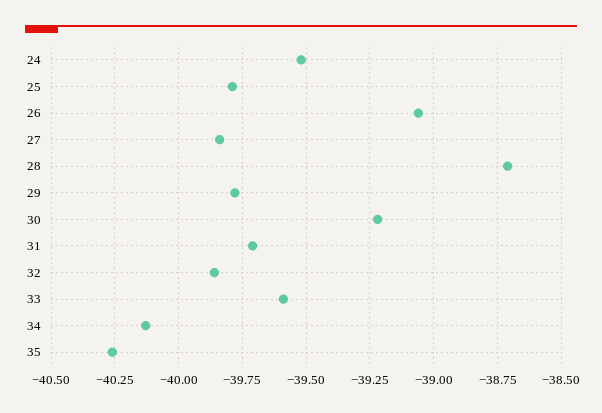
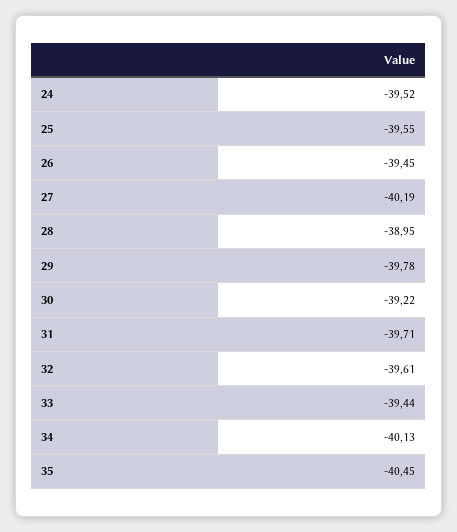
  {
    "24": -39.52,
-   "25": -39.8,
+   "25": -39.55,
-   "26": -39.05,
+   "26": -39.45,
-   "27": -39.85,
+   "27": -40.19,
-   "28": -38.7,
+   "28": -38.95,
    "29": -39.78,
    "30": -39.22,
    "31": -39.71,
-   "32": -39.85,
+   "32": -39.61,
-   "33": -39.6,
+   "33": -39.44,
    "34": -40.13,
-   "35": -40.25
+   "35": -40.45
  }

